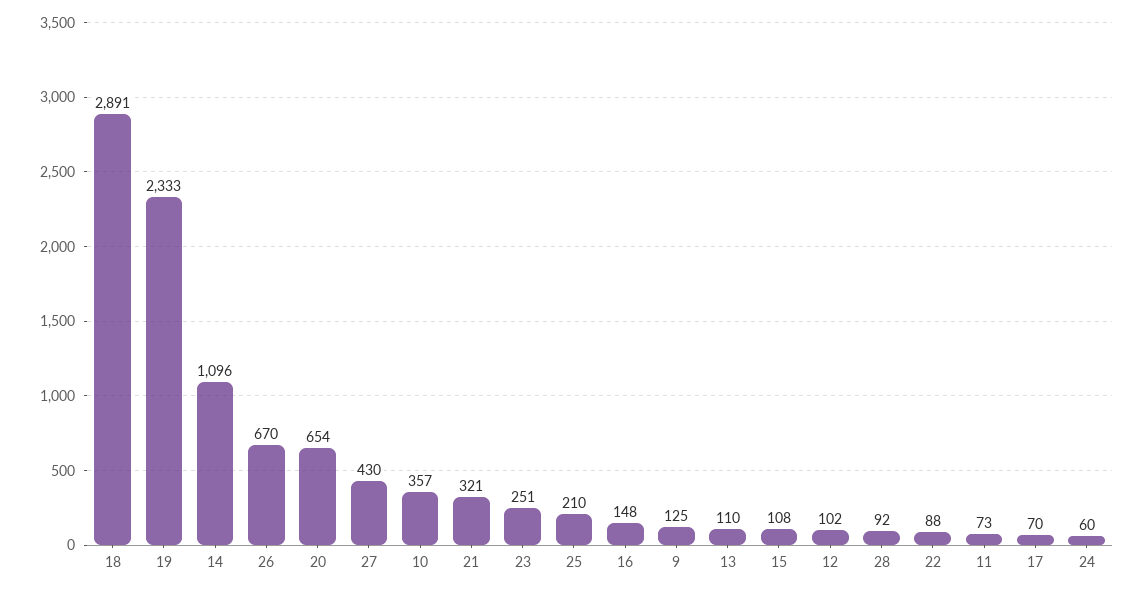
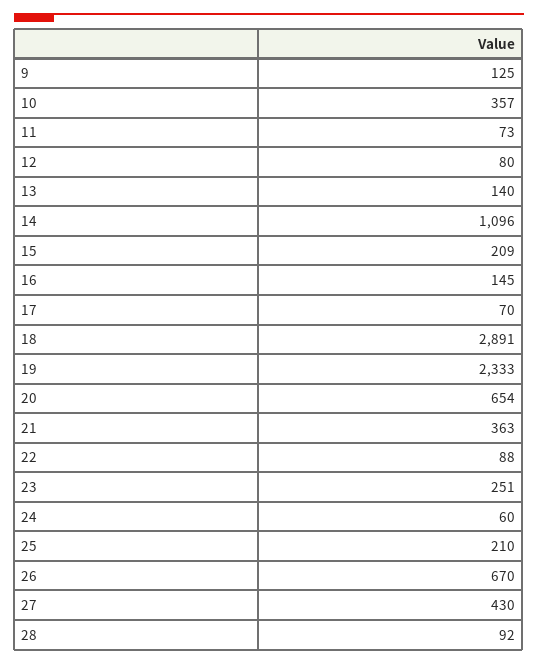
  {
    "18": 2891,
    "19": 2333,
    "14": 1096,
    "26": 670,
    "20": 654,
    "27": 430,
    "10": 357,
-   "21": 321,
+   "21": 363,
    "23": 251,
    "25": 210,
-   "16": 148,
+   "16": 145,
    "9": 125,
-   "13": 110,
+   "13": 140,
-   "15": 108,
+   "15": 209,
-   "12": 102,
+   "12": 80,
    "28": 92,
    "22": 88,
    "11": 73,
    "17": 70,
    "24": 60
  }

